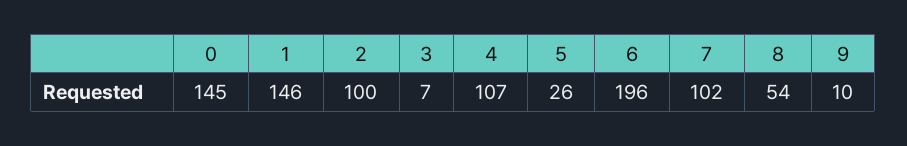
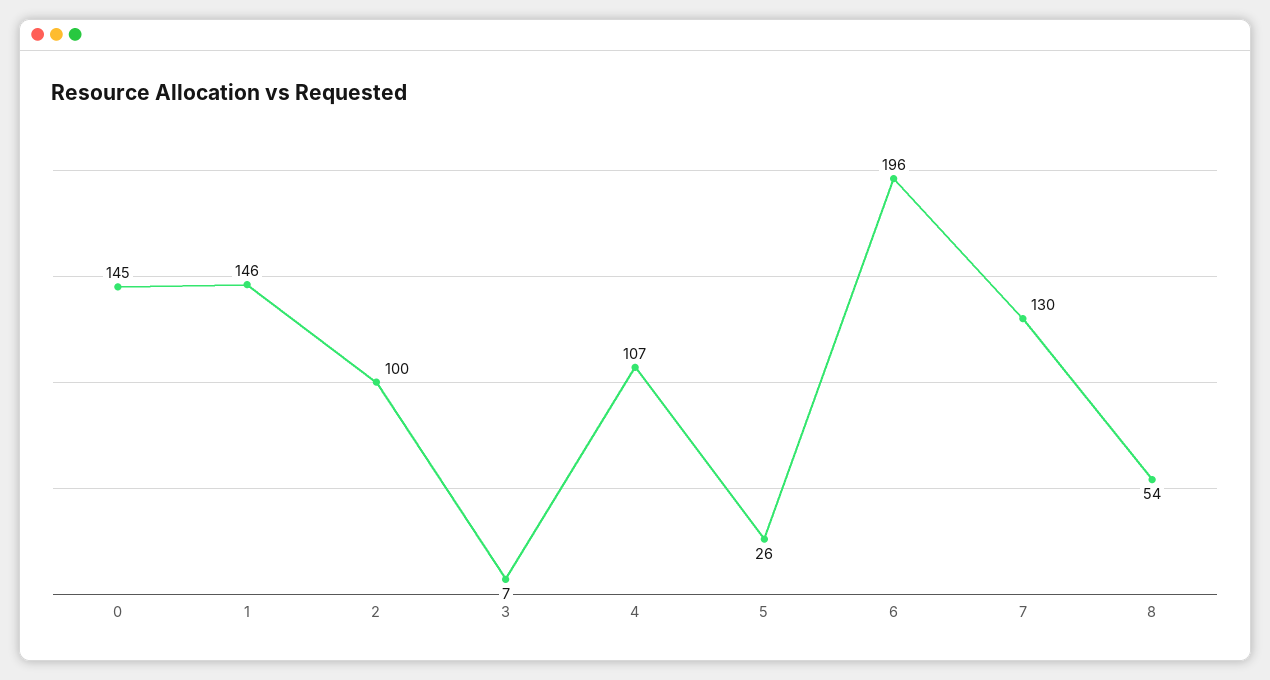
  {
    "0": 145,
    "1": 146,
    "2": 100,
    "3": 7,
    "4": 107,
    "5": 26,
    "6": 196,
-   "7": 102,
+   "7": 130,
-   "8": 54,
+   "8": 54
-   "9": 10
  }

